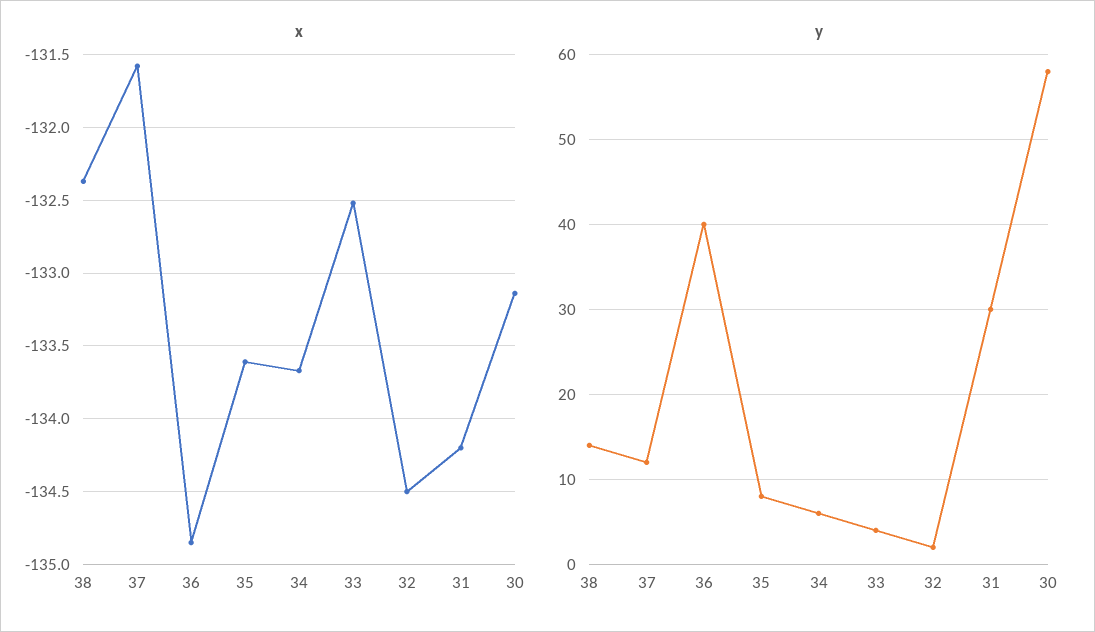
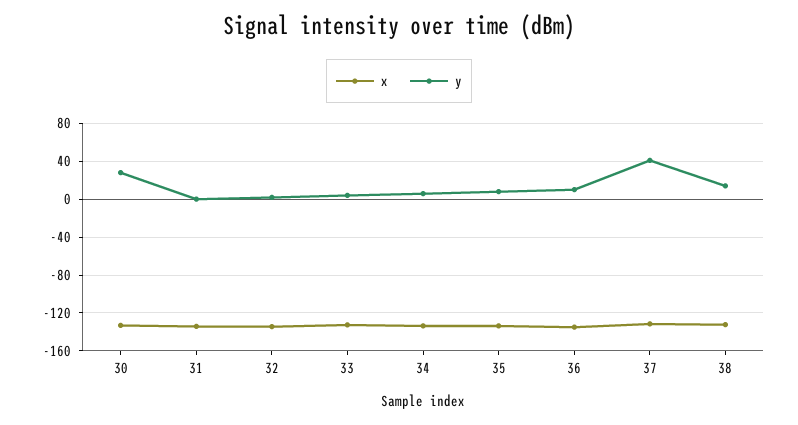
  {
    "x": {
      "38": -132.35,
      "37": -131.6,
      "36": -134.85,
      "35": -133.6,
      "34": -133.65,
      "33": -132.5,
      "32": -134.5,
      "31": -134.2,
      "30": -133.15
    },
    "y": {
      "38": 14,
-     "37": 12,
+     "37": 40,
-     "36": 40,
+     "36": 10,
      "35": 8,
      "34": 6,
      "33": 4,
      "32": 2,
-     "31": 30,
+     "31": 0,
-     "30": 58
+     "30": 30
    }
  }

